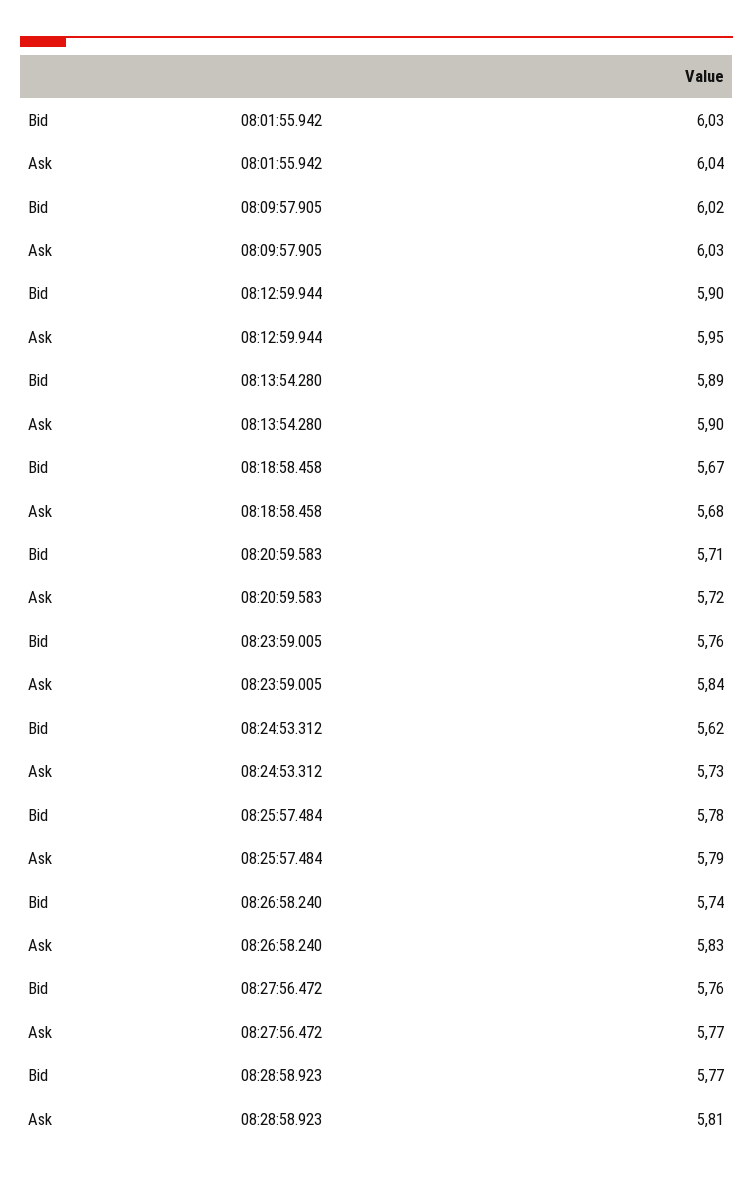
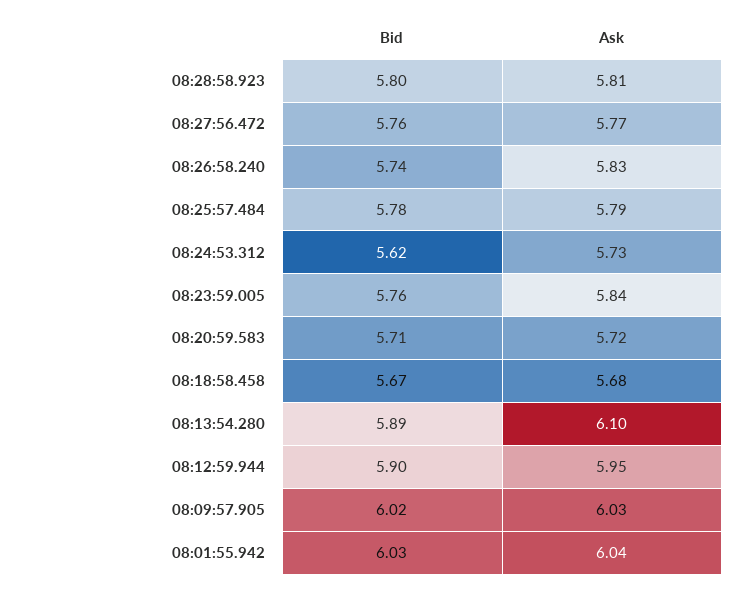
  {
    "Bid": {
      "08:01:55.942": 6.03,
      "08:09:57.905": 6.02,
      "08:12:59.944": 5.9,
      "08:13:54.280": 5.89,
      "08:18:58.458": 5.67,
      "08:20:59.583": 5.71,
      "08:23:59.005": 5.76,
      "08:24:53.312": 5.62,
      "08:25:57.484": 5.78,
      "08:26:58.240": 5.74,
      "08:27:56.472": 5.76,
-     "08:28:58.923": 5.77
+     "08:28:58.923": 5.8
    },
    "Ask": {
      "08:01:55.942": 6.04,
      "08:09:57.905": 6.03,
      "08:12:59.944": 5.95,
-     "08:13:54.280": 5.9,
+     "08:13:54.280": 6.1,
      "08:18:58.458": 5.68,
      "08:20:59.583": 5.72,
      "08:23:59.005": 5.84,
      "08:24:53.312": 5.73,
      "08:25:57.484": 5.79,
      "08:26:58.240": 5.83,
      "08:27:56.472": 5.77,
      "08:28:58.923": 5.81
    }
  }

